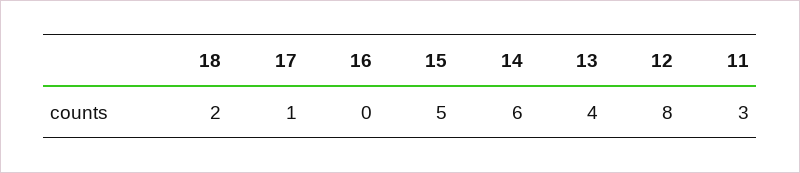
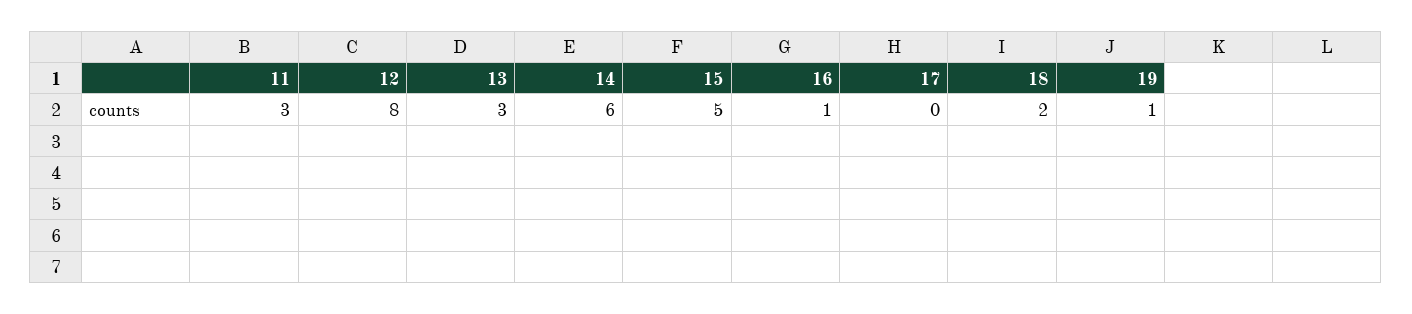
  {
    "18": 2,
-   "17": 1,
+   "17": 0,
-   "16": 0,
+   "16": 1,
    "15": 5,
    "14": 6,
-   "13": 4,
+   "13": 3,
    "12": 8,
-   "11": 3
+   "11": 3,
+   "19": 1
  }

